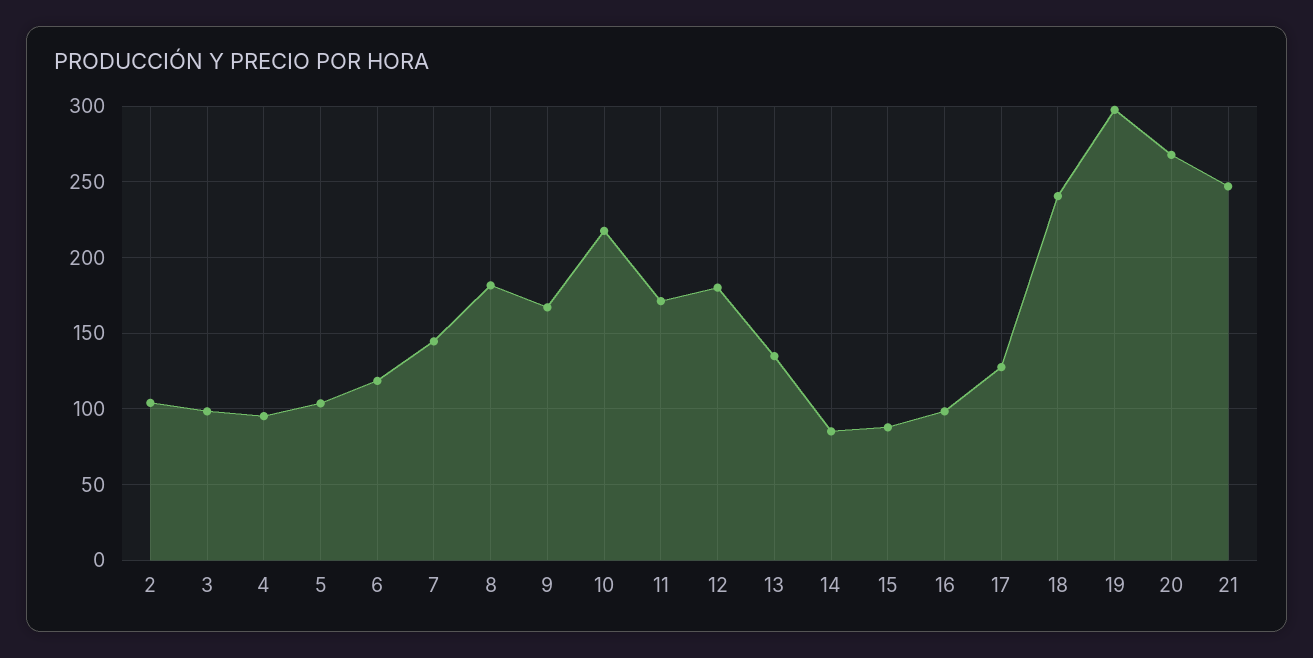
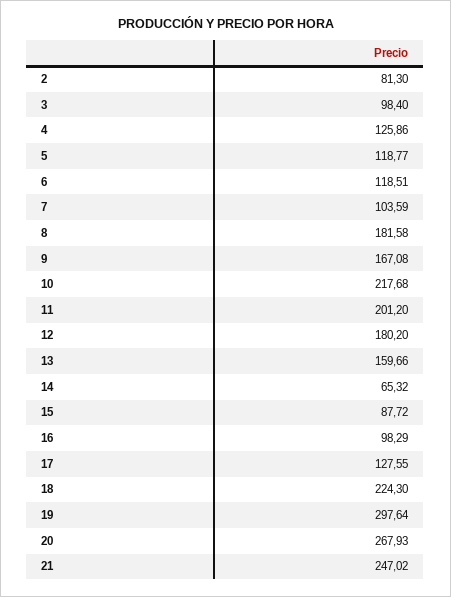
  {
-   "2": 105,
+   "2": 81.3,
    "3": 98.4,
-   "4": 95,
+   "4": 125.86,
-   "5": 105,
+   "5": 118.77,
    "6": 118.51,
-   "7": 145,
+   "7": 103.59,
    "8": 181.58,
    "9": 167.08,
    "10": 217.68,
-   "11": 170,
+   "11": 201.2,
    "12": 180.2,
-   "13": 135,
+   "13": 159.66,
-   "14": 85,
+   "14": 65.32,
    "15": 87.72,
    "16": 98.29,
    "17": 127.55,
-   "18": 240,
+   "18": 224.3,
    "19": 297.64,
    "20": 267.93,
    "21": 247.02
  }

